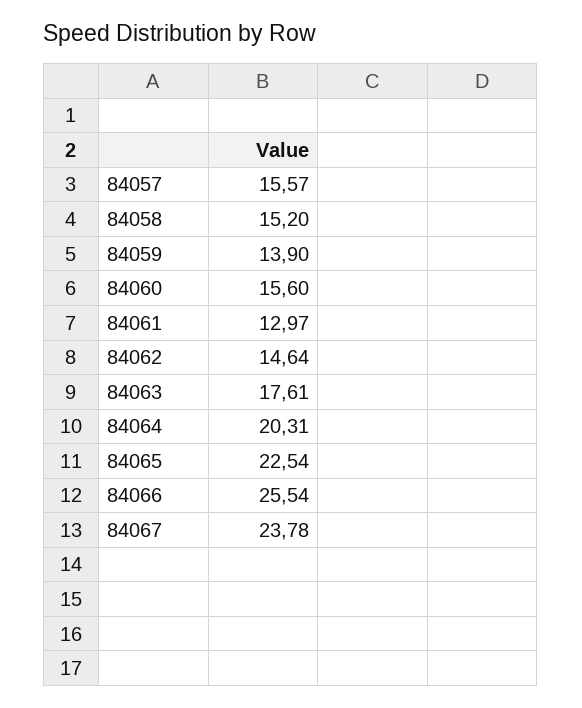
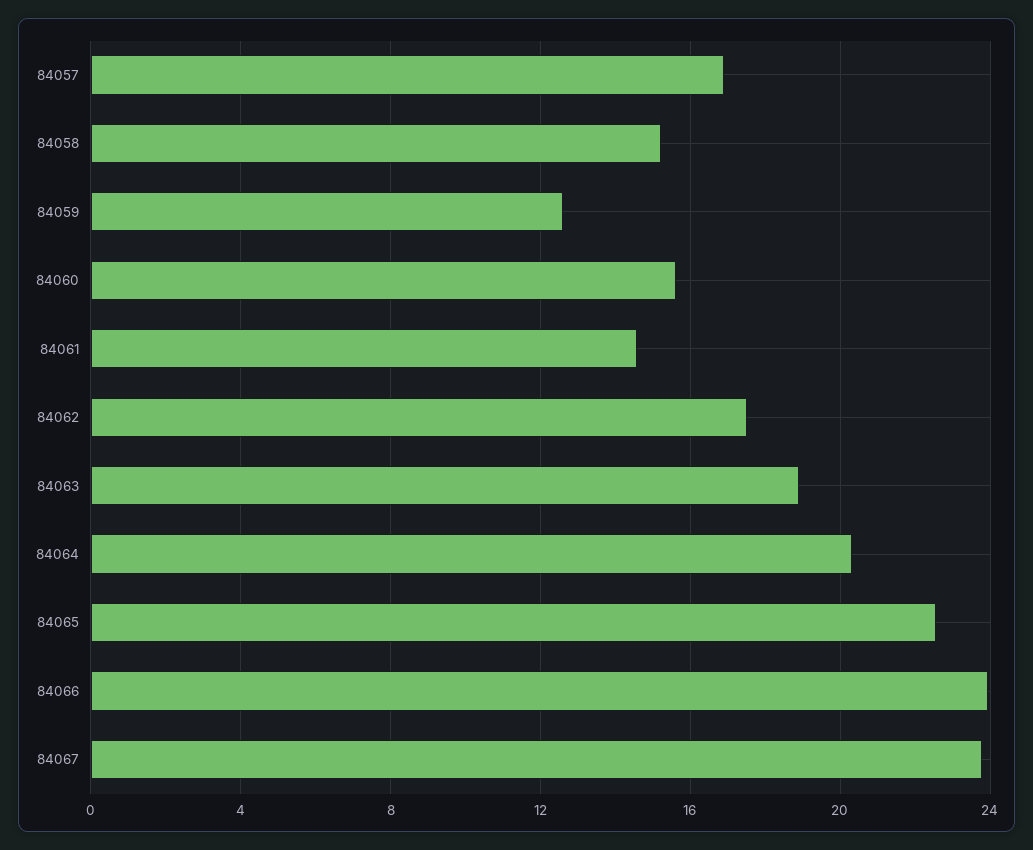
  {
-   "84057": 15.57,
+   "84057": 17,
    "84058": 15.2,
-   "84059": 13.9,
+   "84059": 12.5,
    "84060": 15.6,
-   "84061": 12.97,
+   "84061": 14.5,
-   "84062": 14.64,
+   "84062": 17.5,
-   "84063": 17.61,
+   "84063": 19,
    "84064": 20.31,
    "84065": 22.54,
-   "84066": 25.54,
+   "84066": 24,
    "84067": 23.78
  }

